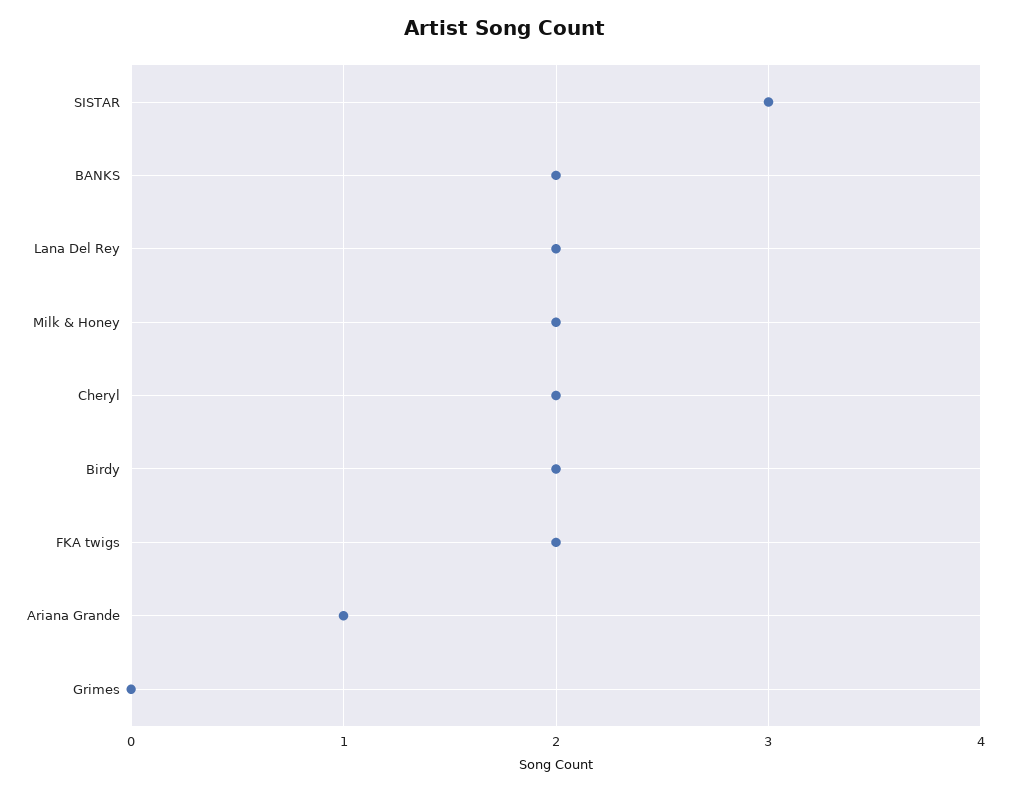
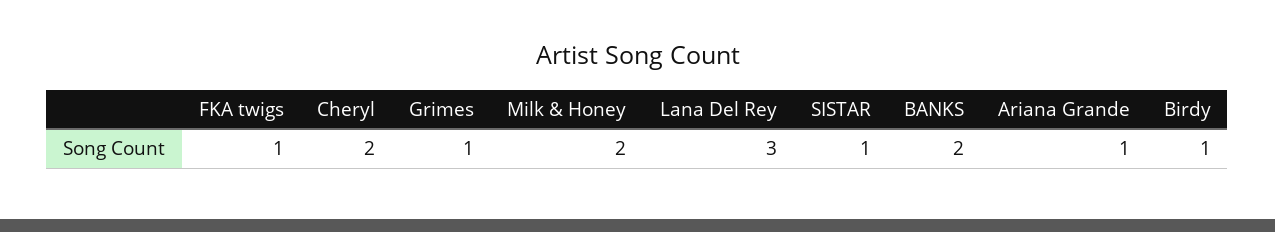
  {
-   "SISTAR": 3,
+   "SISTAR": 1,
    "BANKS": 2,
-   "Lana Del Rey": 2,
+   "Lana Del Rey": 3,
    "Milk & Honey": 2,
    "Cheryl": 2,
-   "Birdy": 2,
+   "Birdy": 1,
-   "FKA twigs": 2,
+   "FKA twigs": 1,
    "Ariana Grande": 1,
-   "Grimes": 0
+   "Grimes": 1
  }

